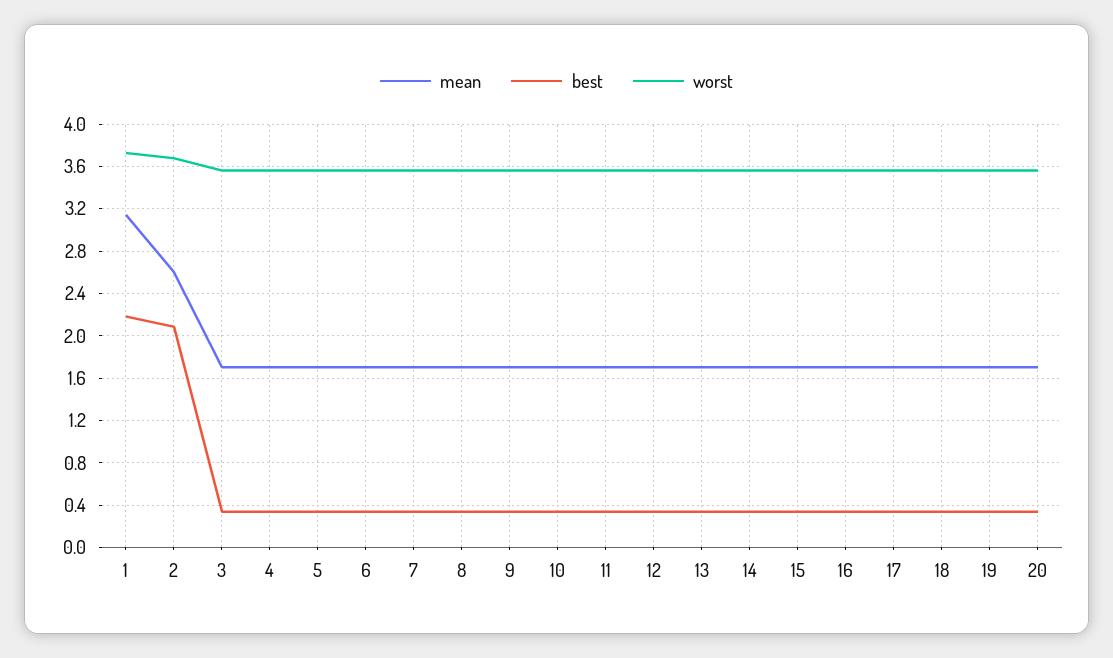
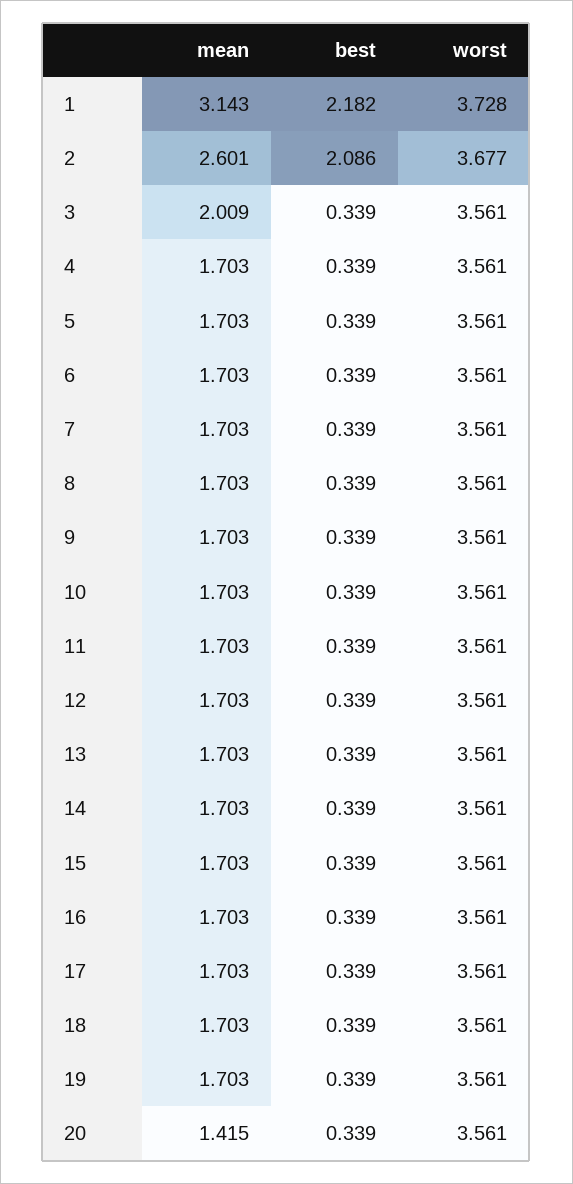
  {
    "mean": {
      "1": 3.143,
      "2": 2.601,
-     "3": 1.7,
+     "3": 2.009,
      "4": 1.703,
      "5": 1.703,
      "6": 1.703,
      "7": 1.703,
      "8": 1.703,
      "9": 1.703,
      "10": 1.703,
      "11": 1.703,
      "12": 1.703,
      "13": 1.703,
      "14": 1.703,
      "15": 1.703,
      "16": 1.703,
      "17": 1.703,
      "18": 1.703,
      "19": 1.703,
-     "20": 1.7
+     "20": 1.415
    },
    "best": {
      "1": 2.182,
      "2": 2.086,
      "3": 0.339,
      "4": 0.339,
      "5": 0.339,
      "6": 0.339,
      "7": 0.339,
      "8": 0.339,
      "9": 0.339,
      "10": 0.339,
      "11": 0.339,
      "12": 0.339,
      "13": 0.339,
      "14": 0.339,
      "15": 0.339,
      "16": 0.339,
      "17": 0.339,
      "18": 0.339,
      "19": 0.339,
      "20": 0.339
    },
    "worst": {
      "1": 3.728,
      "2": 3.677,
      "3": 3.561,
      "4": 3.561,
      "5": 3.561,
      "6": 3.561,
      "7": 3.561,
      "8": 3.561,
      "9": 3.561,
      "10": 3.561,
      "11": 3.561,
      "12": 3.561,
      "13": 3.561,
      "14": 3.561,
      "15": 3.561,
      "16": 3.561,
      "17": 3.561,
      "18": 3.561,
      "19": 3.561,
      "20": 3.561
    }
  }

